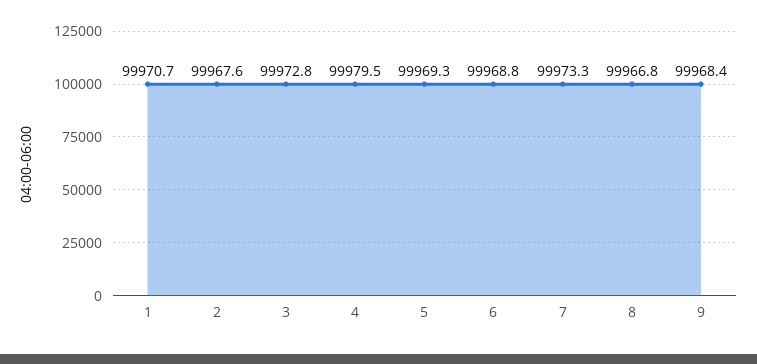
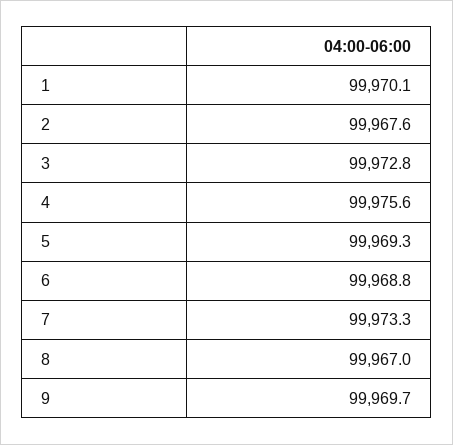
  {
-   "1": 99970.7,
+   "1": 99970.1,
    "2": 99967.6,
    "3": 99972.8,
-   "4": 99979.5,
+   "4": 99975.6,
    "5": 99969.3,
    "6": 99968.8,
    "7": 99973.3,
-   "8": 99966.8,
+   "8": 99967,
-   "9": 99968.4
+   "9": 99969.7
  }

